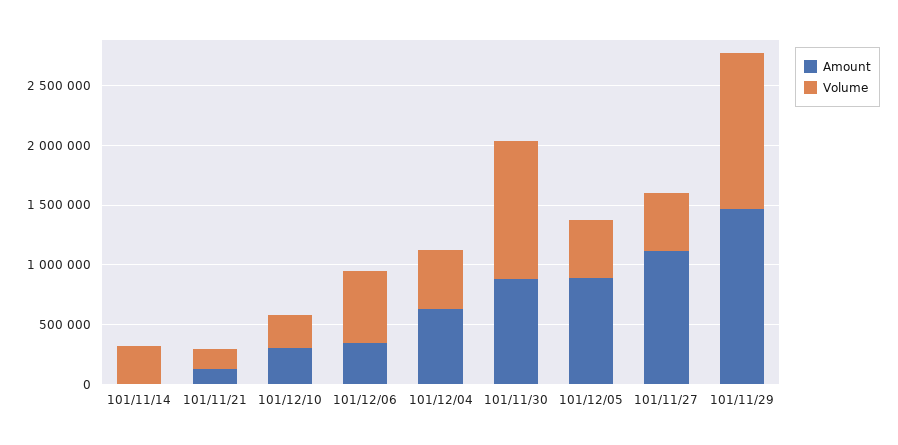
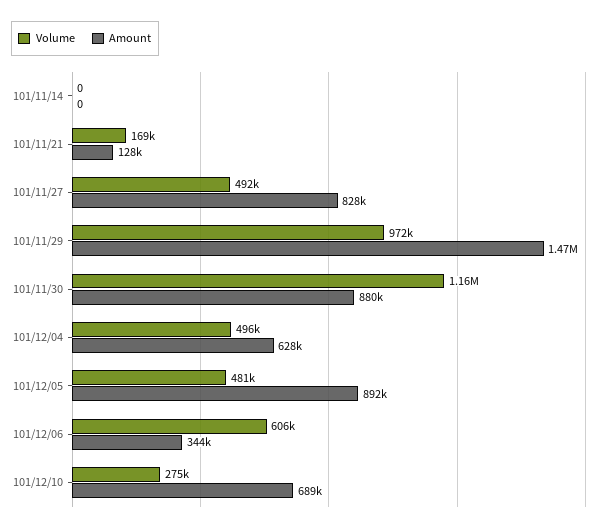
  {
    "Amount": {
      "101/11/14": 0,
      "101/11/21": 128000,
-     "101/12/10": 300000,
+     "101/12/10": 689000,
      "101/12/06": 344000,
      "101/12/04": 628000,
      "101/11/30": 880000,
      "101/12/05": 892000,
-     "101/11/27": 1100000,
+     "101/11/27": 828000,
      "101/11/29": 1470000
    },
    "Volume": {
-     "101/11/14": 300000,
+     "101/11/14": 0,
      "101/11/21": 169000,
      "101/12/10": 275000,
      "101/12/06": 606000,
      "101/12/04": 496000,
      "101/11/30": 1160000,
      "101/12/05": 481000,
      "101/11/27": 492000,
-     "101/11/29": 1300000
+     "101/11/29": 972000
    }
  }

